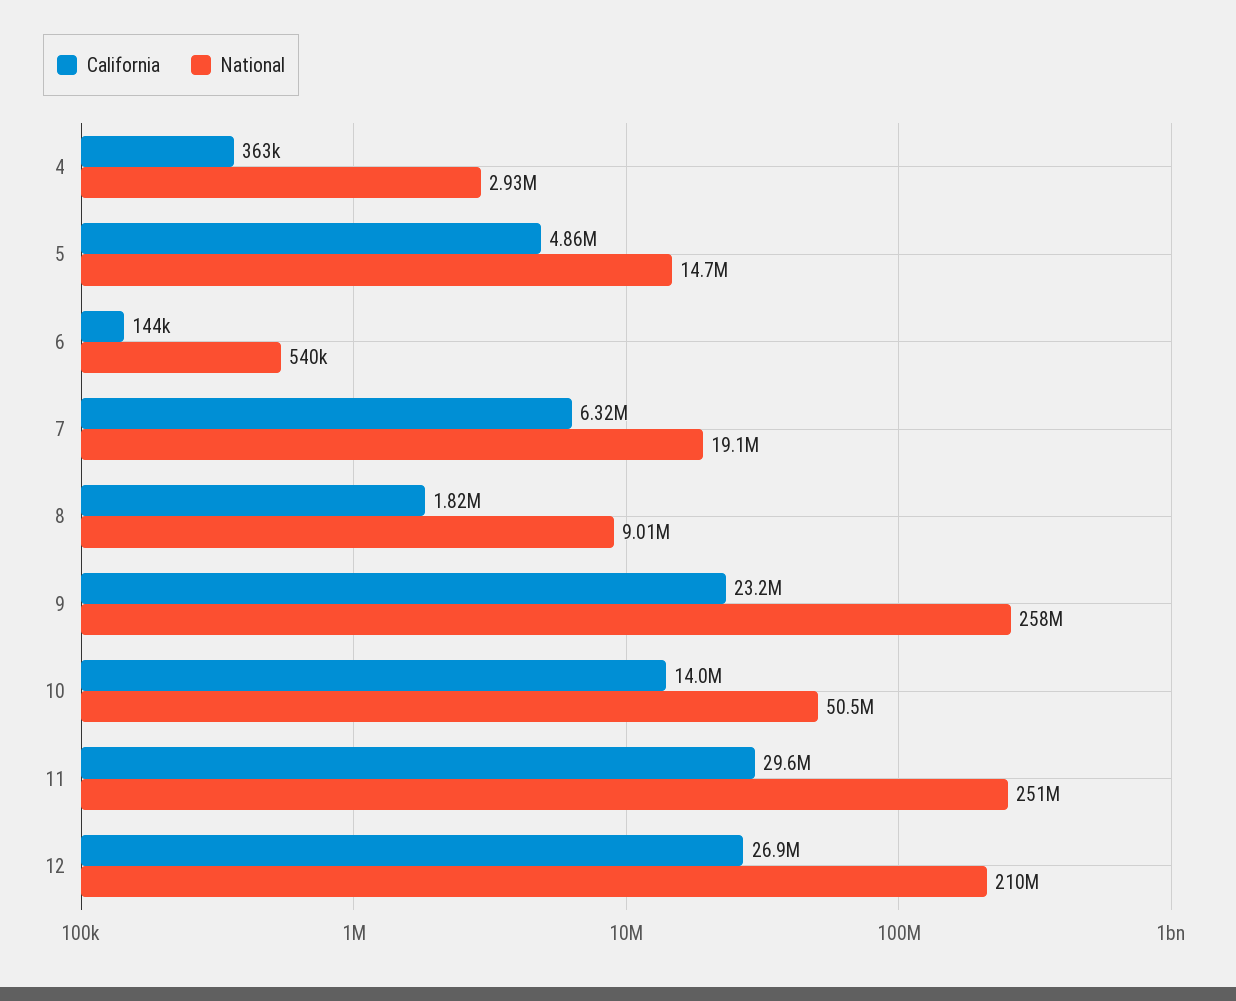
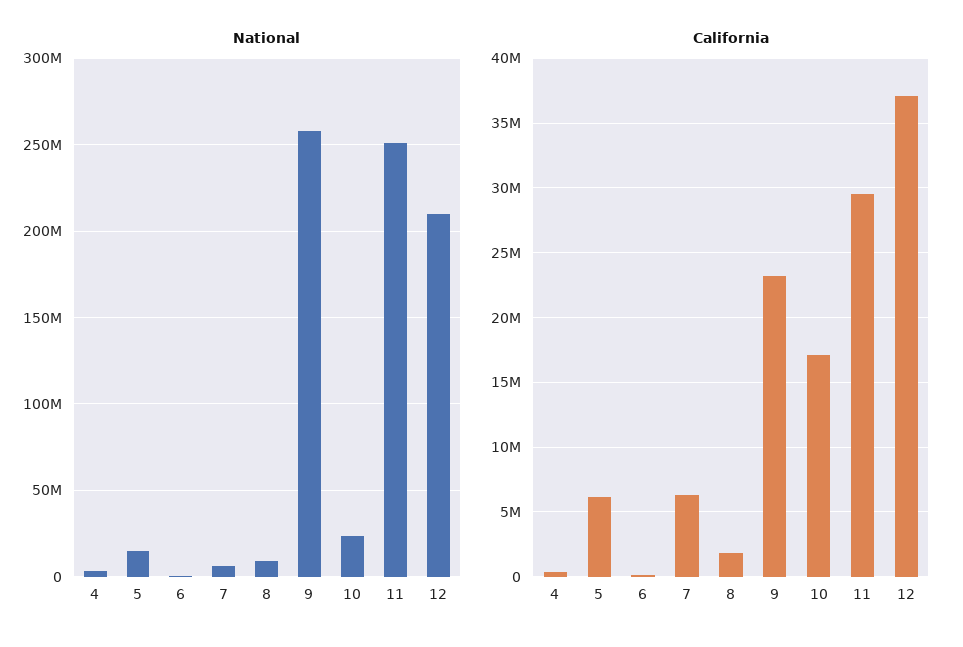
  {
    "California": {
      "4": 363000,
-     "5": 4860000,
+     "5": 6000000,
      "6": 144000,
      "7": 6320000,
      "8": 1820000,
      "9": 23200000,
-     "10": 14000000,
+     "10": 17000000,
      "11": 29600000,
-     "12": 26900000
+     "12": 37000000
    },
    "National": {
      "4": 2930000,
      "5": 14700000,
      "6": 540000,
-     "7": 19100000,
+     "7": 5000000,
      "8": 9010000,
      "9": 258000000,
-     "10": 50500000,
+     "10": 25000000,
      "11": 251000000,
      "12": 210000000
    }
  }

